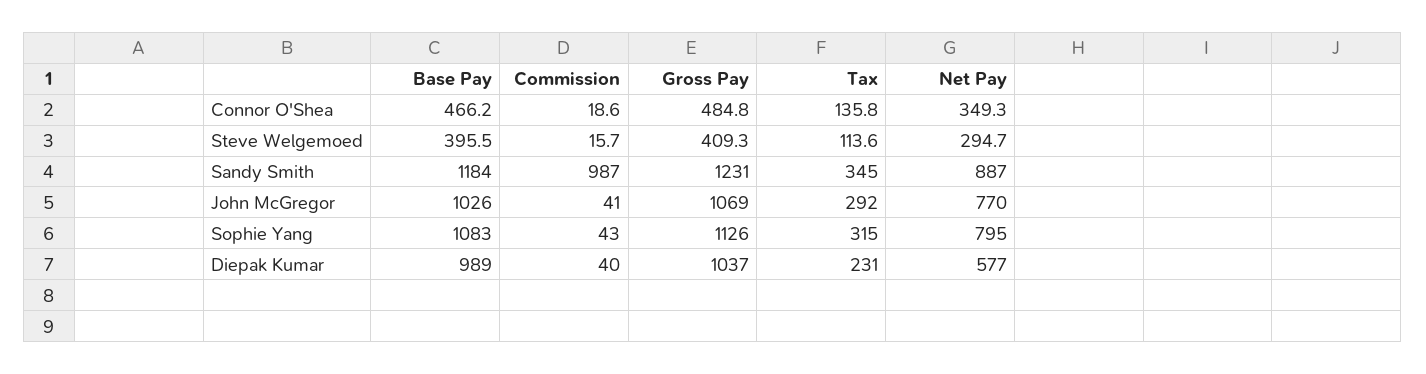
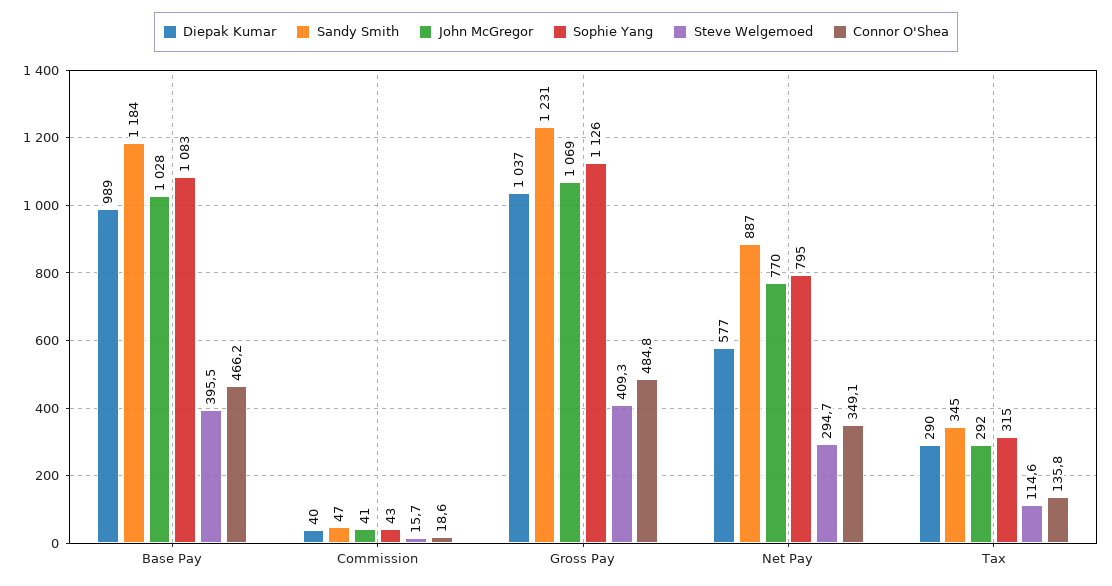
  {
    "Connor O'Shea": {
      "Base Pay": 466.2,
      "Commission": 18.6,
      "Gross Pay": 484.8,
      "Tax": 135.8,
-     "Net Pay": 349.3
+     "Net Pay": 349.1
    },
    "Steve Welgemoed": {
      "Base Pay": 395.5,
      "Commission": 15.7,
      "Gross Pay": 409.3,
-     "Tax": 113.6,
+     "Tax": 114.6,
      "Net Pay": 294.7
    },
    "Sandy Smith": {
      "Base Pay": 1184,
-     "Commission": 987,
+     "Commission": 47,
      "Gross Pay": 1231,
      "Tax": 345,
      "Net Pay": 887
    },
    "John McGregor": {
-     "Base Pay": 1026,
+     "Base Pay": 1028,
      "Commission": 41,
      "Gross Pay": 1069,
      "Tax": 292,
      "Net Pay": 770
    },
    "Sophie Yang": {
      "Base Pay": 1083,
      "Commission": 43,
      "Gross Pay": 1126,
      "Tax": 315,
      "Net Pay": 795
    },
    "Diepak Kumar": {
      "Base Pay": 989,
      "Commission": 40,
      "Gross Pay": 1037,
-     "Tax": 231,
+     "Tax": 290,
      "Net Pay": 577
    }
  }

